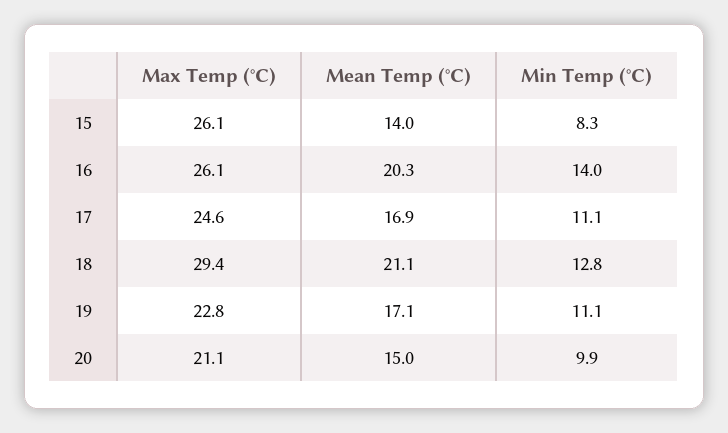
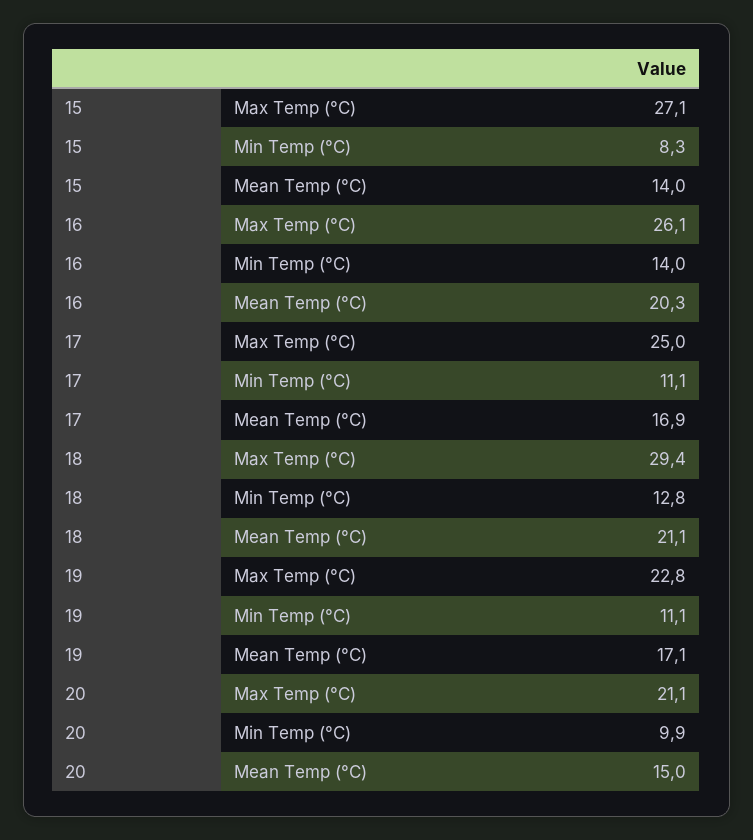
  {
    "Max Temp (°C)": {
-     "15": 26.1,
+     "15": 27.1,
      "16": 26.1,
-     "17": 24.6,
+     "17": 25,
      "18": 29.4,
      "19": 22.8,
      "20": 21.1
    },
    "Mean Temp (°C)": {
      "15": 14,
      "16": 20.3,
      "17": 16.9,
      "18": 21.1,
      "19": 17.1,
      "20": 15
    },
    "Min Temp (°C)": {
      "15": 8.3,
      "16": 14,
      "17": 11.1,
      "18": 12.8,
      "19": 11.1,
      "20": 9.9
    }
  }

